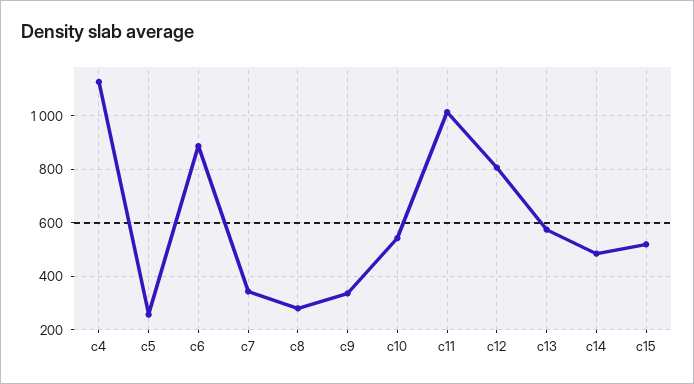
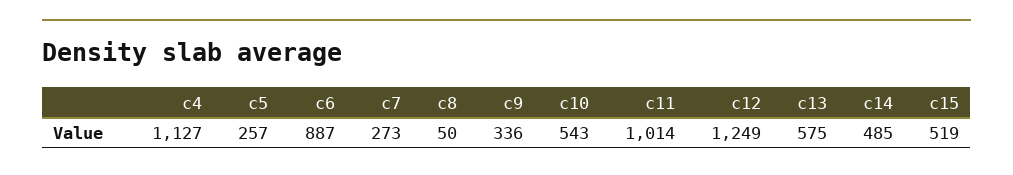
  {
    "c4": 1127,
    "c5": 257,
    "c6": 887,
-   "c7": 350,
+   "c7": 273,
-   "c8": 275,
+   "c8": 50,
    "c9": 336,
    "c10": 543,
    "c11": 1014,
-   "c12": 800,
+   "c12": 1249,
    "c13": 575,
    "c14": 485,
    "c15": 519
  }

